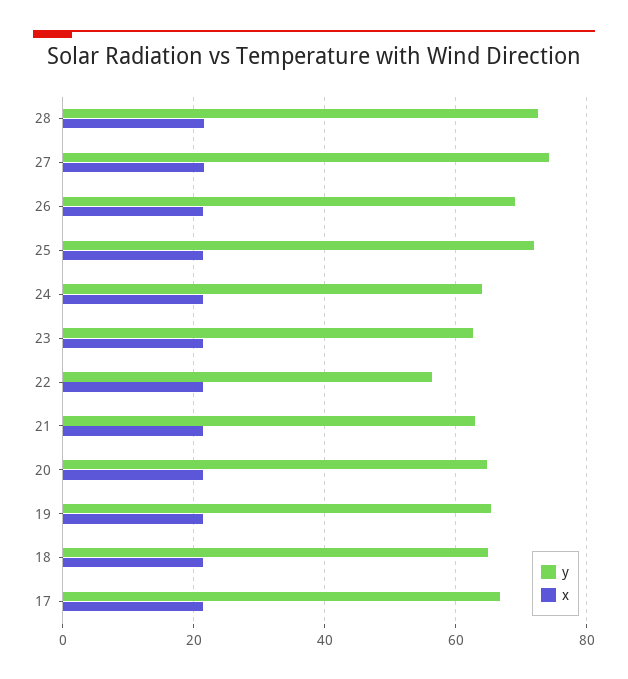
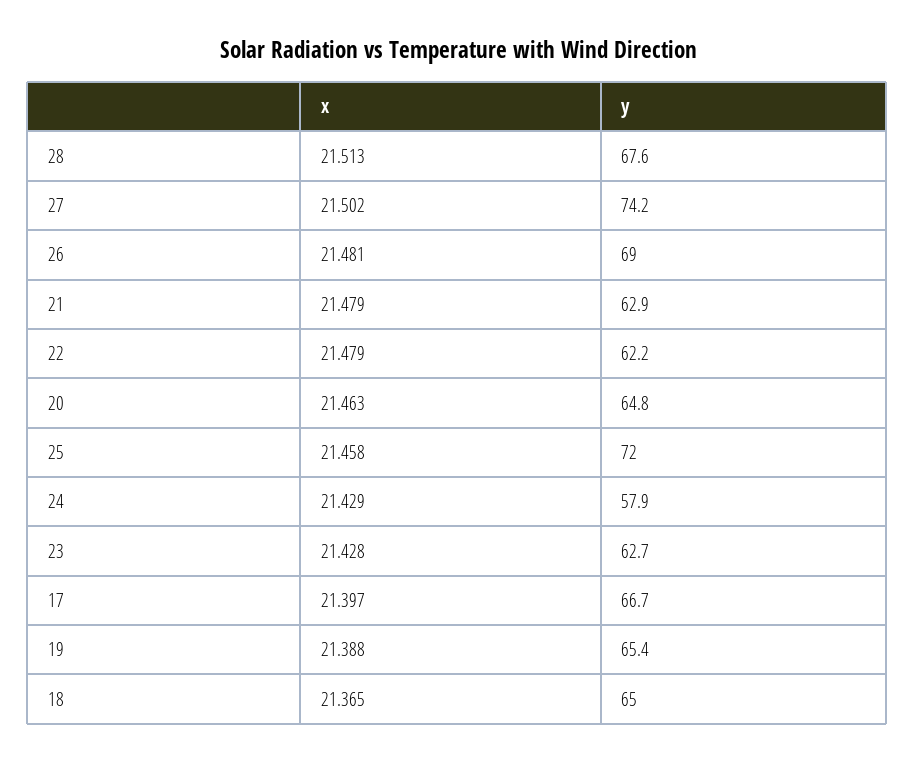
  {
    "y": {
-     "28": 72,
+     "28": 67.6,
      "27": 74.2,
      "26": 69,
      "25": 72,
-     "24": 64,
+     "24": 57.9,
      "23": 62.7,
-     "22": 56,
+     "22": 62.2,
      "21": 62.9,
      "20": 64.8,
      "19": 65.4,
      "18": 65,
      "17": 66.7
    },
    "x": {
      "28": 21.513,
      "27": 21.502,
      "26": 21.481,
      "25": 21.458,
      "24": 21.429,
      "23": 21.428,
      "22": 21.479,
      "21": 21.479,
      "20": 21.463,
      "19": 21.388,
      "18": 21.365,
      "17": 21.397
    }
  }

